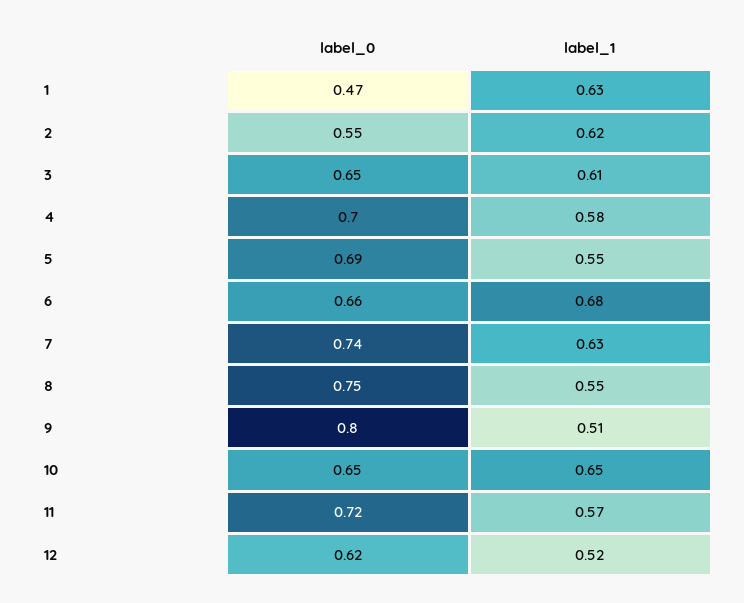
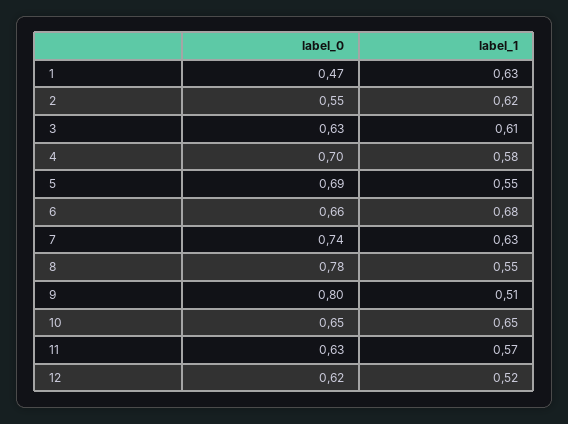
  {
    "label_0": {
      "1": 0.47,
      "2": 0.55,
-     "3": 0.65,
+     "3": 0.63,
      "4": 0.7,
      "5": 0.69,
      "6": 0.66,
      "7": 0.74,
-     "8": 0.75,
+     "8": 0.78,
      "9": 0.8,
      "10": 0.65,
-     "11": 0.72,
+     "11": 0.63,
      "12": 0.62
    },
    "label_1": {
      "1": 0.63,
      "2": 0.62,
      "3": 0.61,
      "4": 0.58,
      "5": 0.55,
      "6": 0.68,
      "7": 0.63,
      "8": 0.55,
      "9": 0.51,
      "10": 0.65,
      "11": 0.57,
      "12": 0.52
    }
  }

